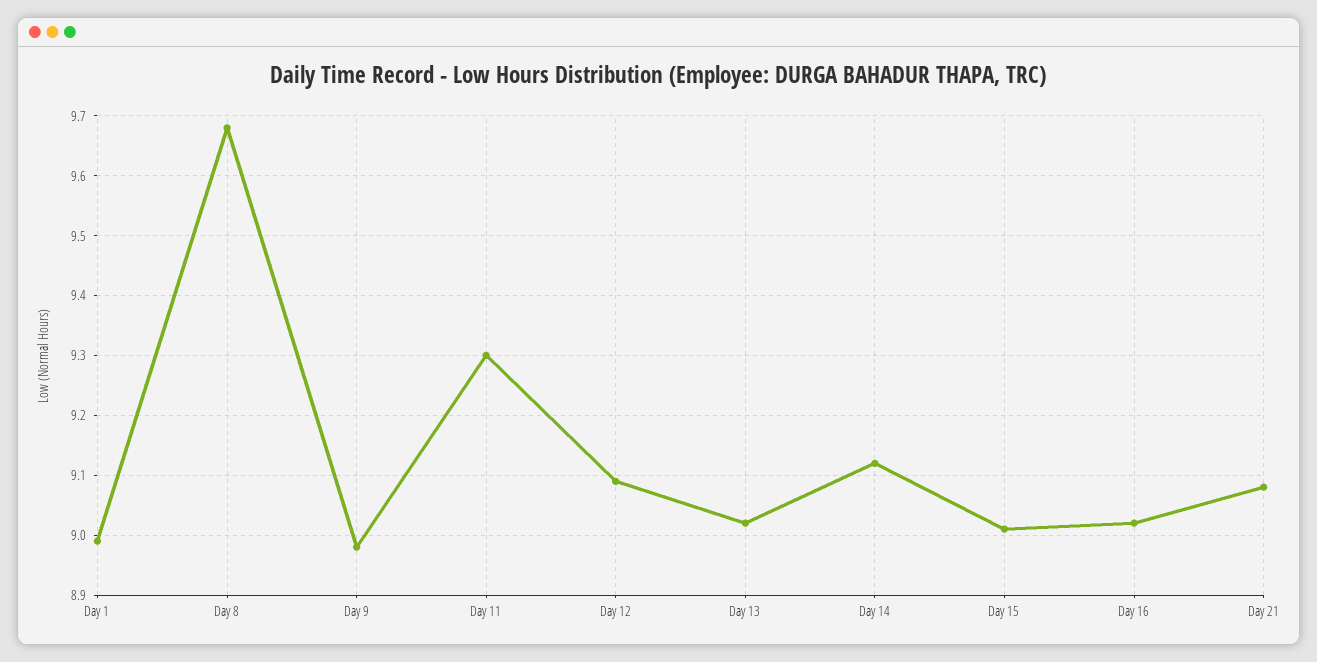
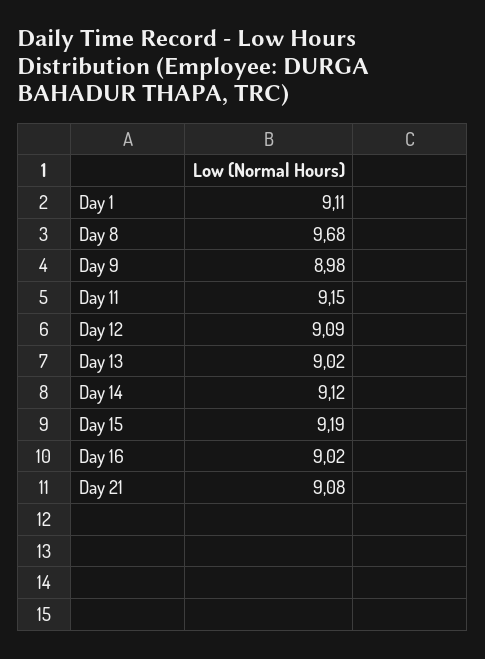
  {
-   "Day 1": 9,
+   "Day 1": 9.11,
    "Day 8": 9.68,
    "Day 9": 8.98,
-   "Day 11": 9.3,
+   "Day 11": 9.15,
    "Day 12": 9.09,
    "Day 13": 9.02,
    "Day 14": 9.12,
-   "Day 15": 9,
+   "Day 15": 9.19,
    "Day 16": 9.02,
    "Day 21": 9.08
  }

